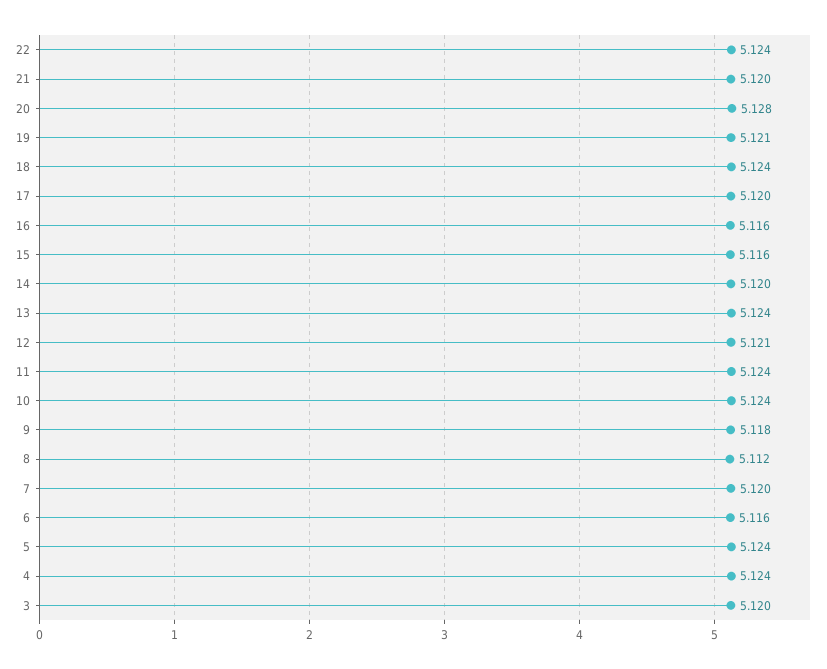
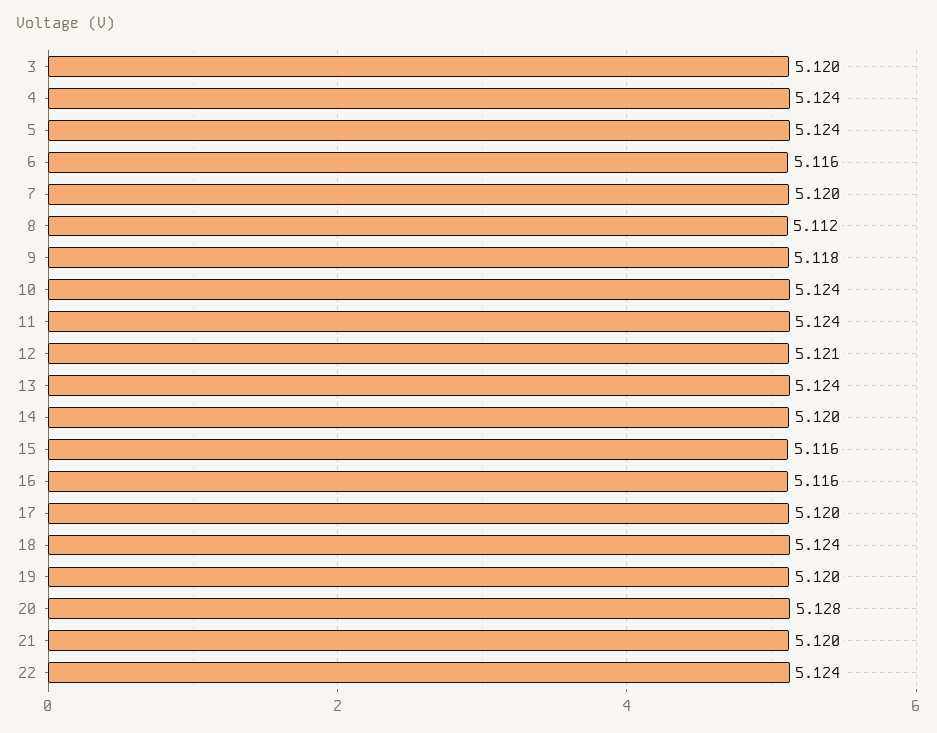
  {
    "22": 5.124,
    "21": 5.12,
    "20": 5.128,
-   "19": 5.121,
+   "19": 5.12,
    "18": 5.124,
    "17": 5.12,
    "16": 5.116,
    "15": 5.116,
    "14": 5.12,
    "13": 5.124,
    "12": 5.121,
    "11": 5.124,
    "10": 5.124,
    "9": 5.118,
    "8": 5.112,
    "7": 5.12,
    "6": 5.116,
    "5": 5.124,
    "4": 5.124,
    "3": 5.12
  }

